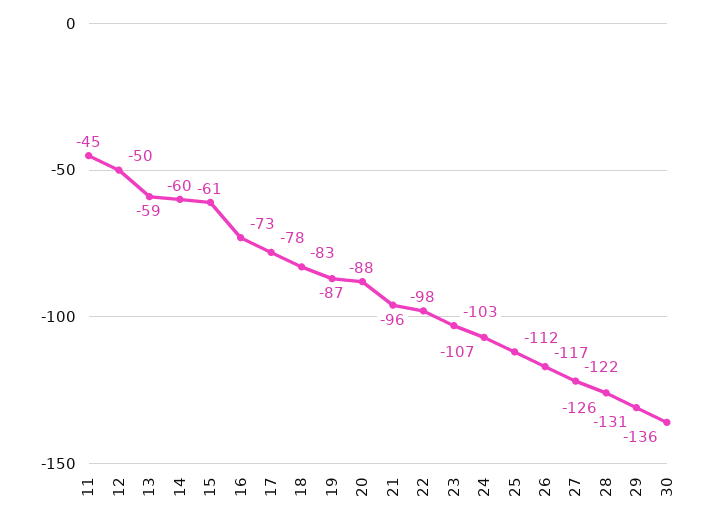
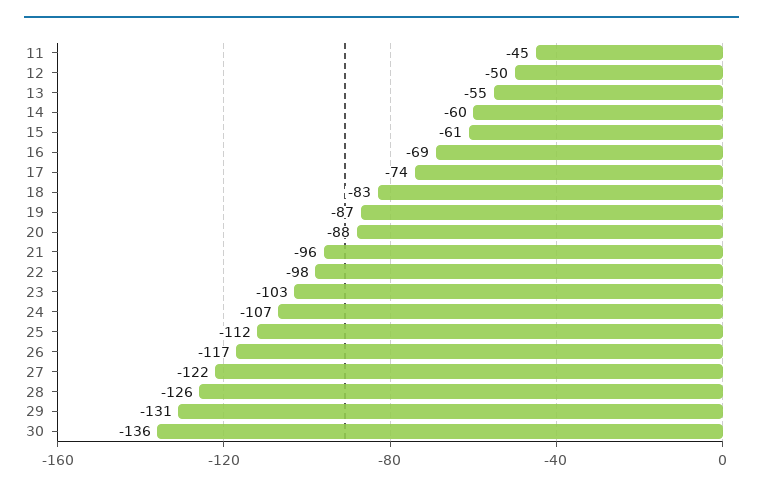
  {
    "11": -45,
    "12": -50,
-   "13": -59,
+   "13": -55,
    "14": -60,
    "15": -61,
-   "16": -73,
+   "16": -69,
-   "17": -78,
+   "17": -74,
    "18": -83,
    "19": -87,
    "20": -88,
    "21": -96,
    "22": -98,
    "23": -103,
    "24": -107,
    "25": -112,
    "26": -117,
    "27": -122,
    "28": -126,
    "29": -131,
    "30": -136
  }

